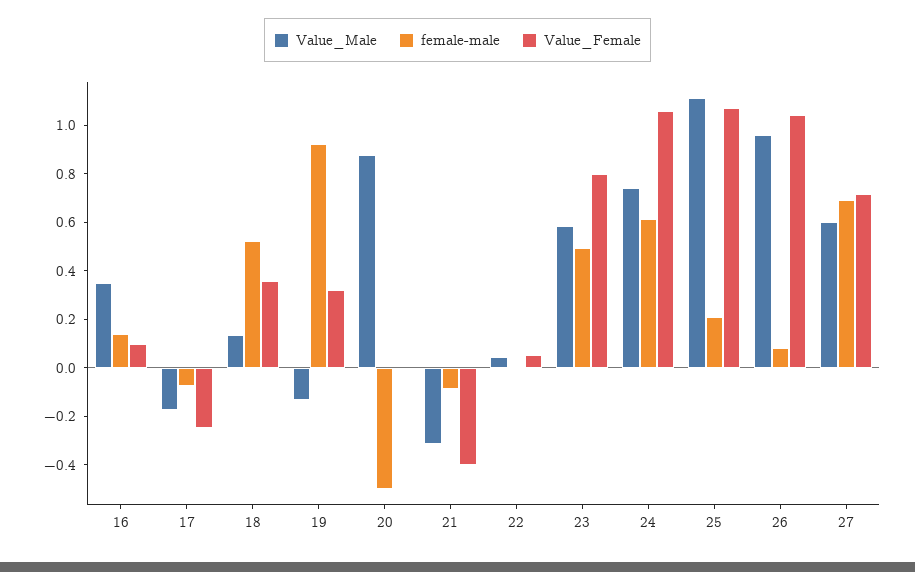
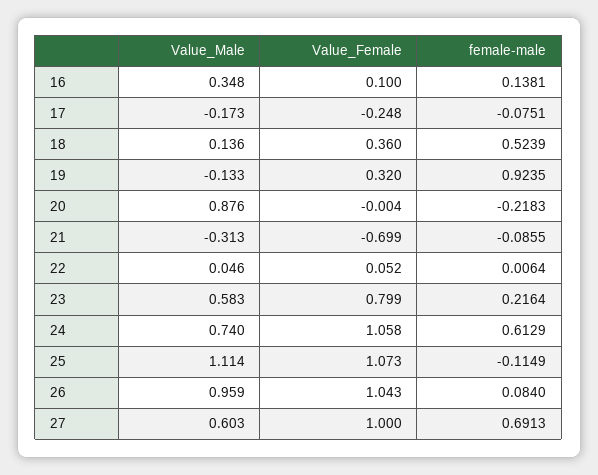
  {
    "Value_Male": {
      "16": 0.348,
      "17": -0.173,
      "18": 0.136,
      "19": -0.133,
      "20": 0.876,
      "21": -0.313,
      "22": 0.046,
      "23": 0.583,
      "24": 0.74,
      "25": 1.114,
      "26": 0.959,
      "27": 0.603
    },
    "female-male": {
      "16": 0.1381,
      "17": -0.0751,
      "18": 0.5239,
      "19": 0.9235,
-     "20": -0.5,
+     "20": -0.2183,
      "21": -0.0855,
      "22": 0.0064,
-     "23": 0.5,
+     "23": 0.2164,
      "24": 0.6129,
-     "25": 0.2,
+     "25": -0.1149,
      "26": 0.084,
      "27": 0.6913
    },
    "Value_Female": {
      "16": 0.1,
      "17": -0.248,
      "18": 0.36,
      "19": 0.32,
      "20": -0.004,
-     "21": -0.4,
+     "21": -0.699,
      "22": 0.052,
      "23": 0.799,
      "24": 1.058,
      "25": 1.073,
      "26": 1.043,
-     "27": 0.7
+     "27": 1
    }
  }

